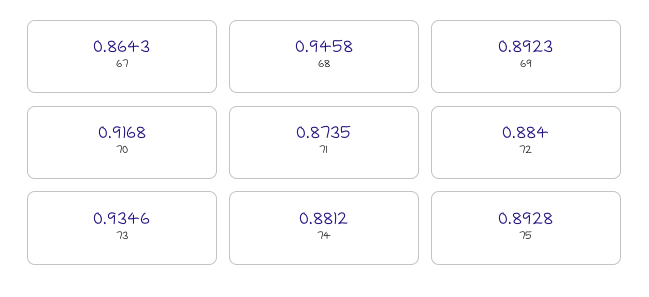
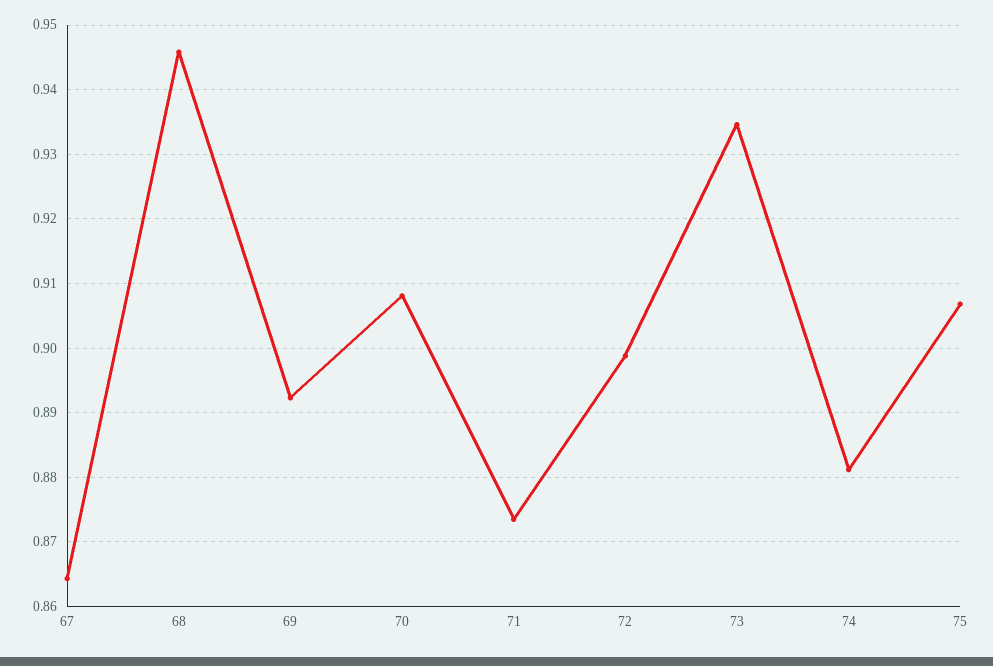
  {
    "67": 0.8643,
    "68": 0.9458,
    "69": 0.8923,
-   "70": 0.9168,
+   "70": 0.908,
    "71": 0.8735,
-   "72": 0.884,
+   "72": 0.899,
    "73": 0.9346,
    "74": 0.8812,
-   "75": 0.8928
+   "75": 0.907
  }

